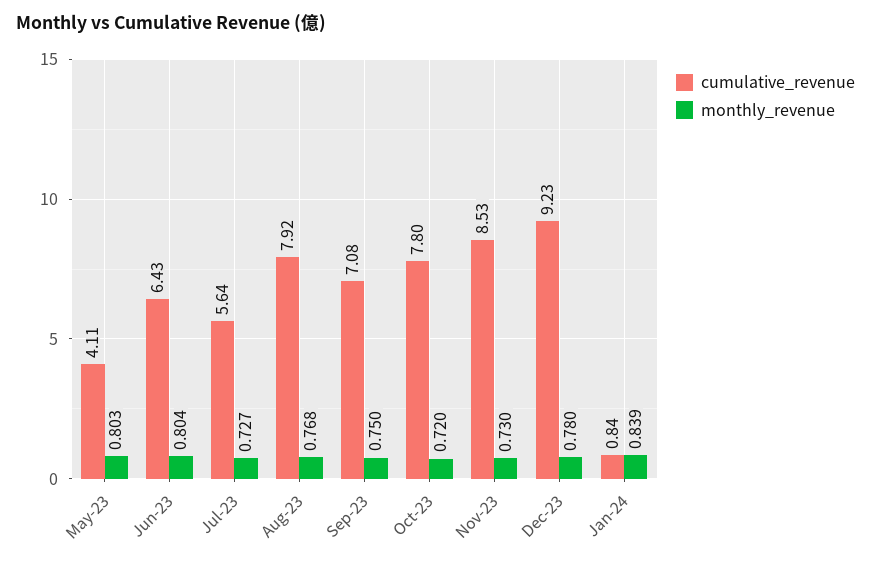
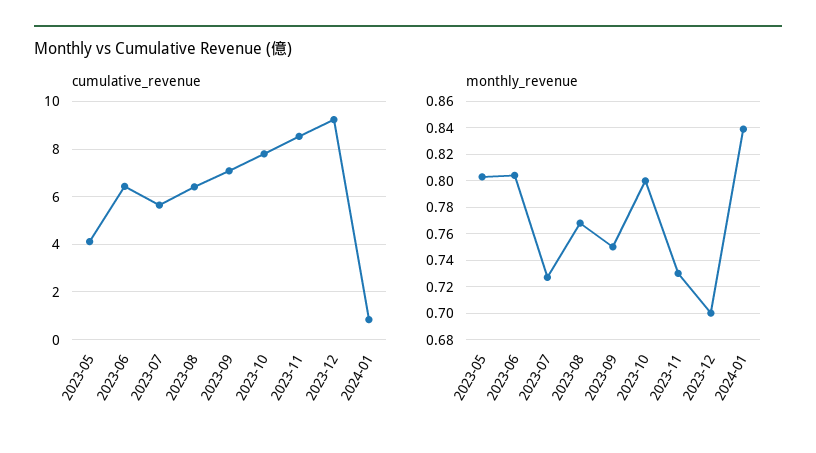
  {
    "cumulative_revenue": {
      "May-23": 4.11,
      "Jun-23": 6.43,
      "Jul-23": 5.64,
-     "Aug-23": 7.92,
+     "Aug-23": 6.5,
      "Sep-23": 7.08,
      "Oct-23": 7.8,
      "Nov-23": 8.53,
      "Dec-23": 9.23,
      "Jan-24": 0.84
    },
    "monthly_revenue": {
      "May-23": 0.803,
      "Jun-23": 0.804,
      "Jul-23": 0.727,
      "Aug-23": 0.768,
      "Sep-23": 0.75,
-     "Oct-23": 0.72,
+     "Oct-23": 0.8,
      "Nov-23": 0.73,
-     "Dec-23": 0.78,
+     "Dec-23": 0.7,
      "Jan-24": 0.839
    }
  }

